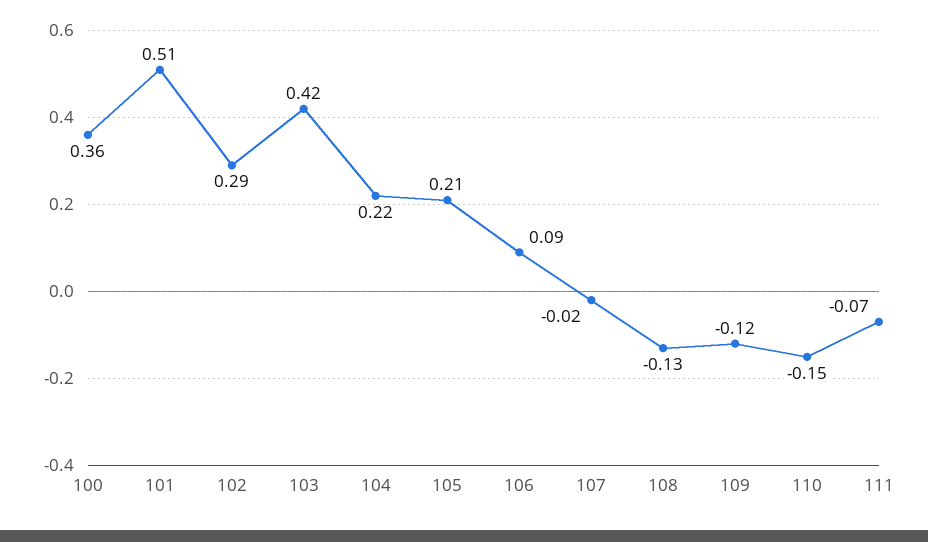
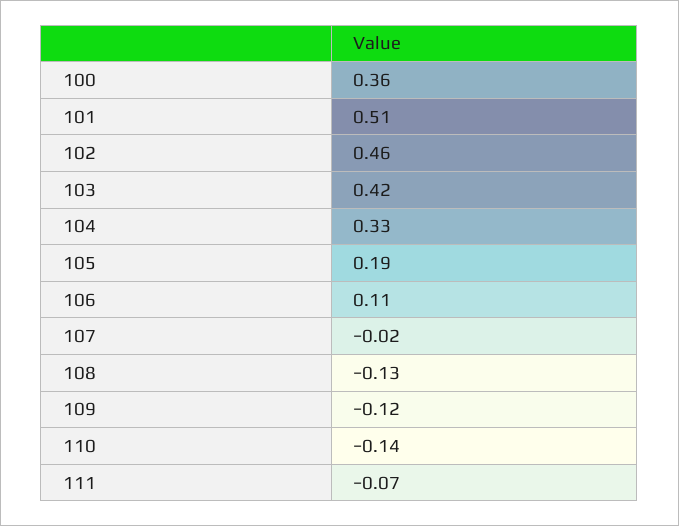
  {
    "100": 0.36,
    "101": 0.51,
-   "102": 0.29,
+   "102": 0.46,
    "103": 0.42,
-   "104": 0.22,
+   "104": 0.33,
-   "105": 0.21,
+   "105": 0.19,
-   "106": 0.09,
+   "106": 0.11,
    "107": -0.02,
    "108": -0.13,
    "109": -0.12,
-   "110": -0.15,
+   "110": -0.14,
    "111": -0.07
  }

